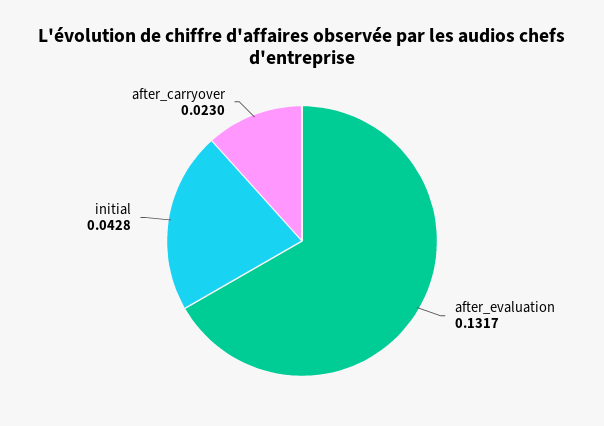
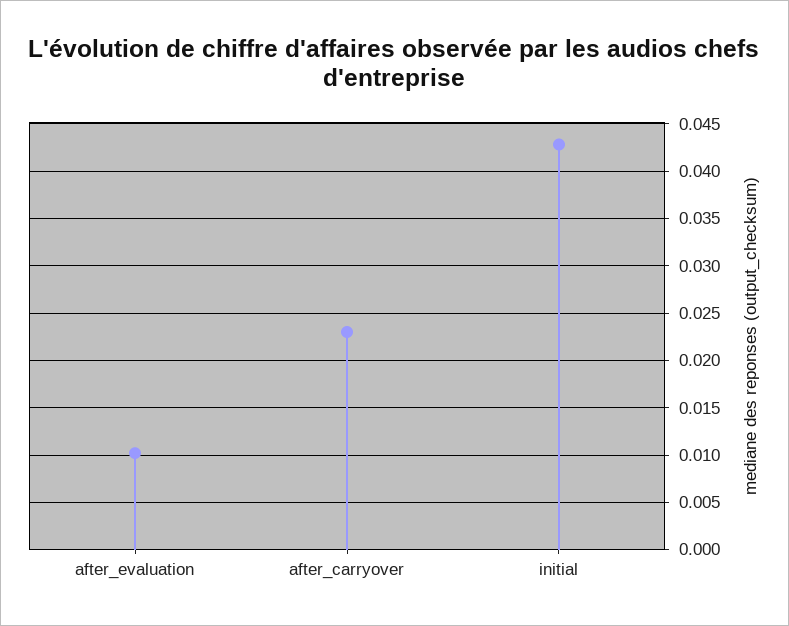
  {
-   "after_evaluation": 0.1317,
+   "after_evaluation": 0.01,
    "initial": 0.0428,
    "after_carryover": 0.023
  }

